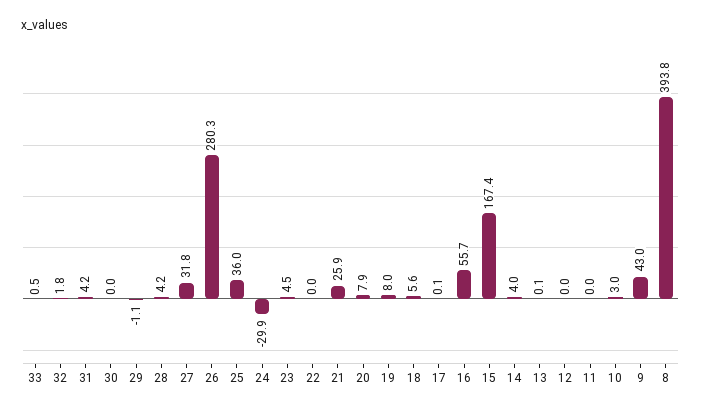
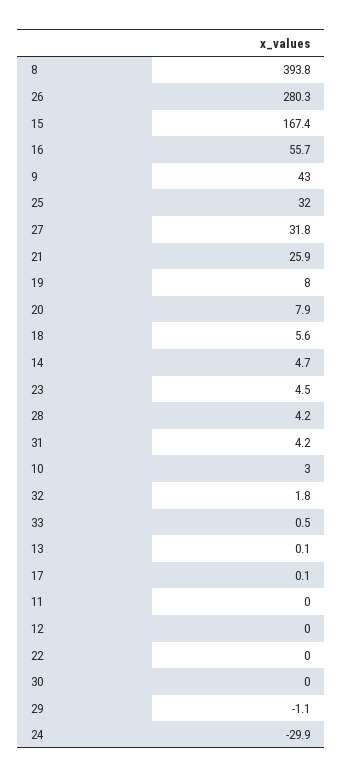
  {
    "33": 0.5,
    "32": 1.8,
    "31": 4.2,
    "30": 0,
    "29": -1.1,
    "28": 4.2,
    "27": 31.8,
    "26": 280.3,
-   "25": 36,
+   "25": 32,
    "24": -29.9,
    "23": 4.5,
    "22": 0,
    "21": 25.9,
    "20": 7.9,
    "19": 8,
    "18": 5.6,
    "17": 0.1,
    "16": 55.7,
    "15": 167.4,
-   "14": 4,
+   "14": 4.7,
    "13": 0.1,
    "12": 0,
    "11": 0,
    "10": 3,
    "9": 43,
    "8": 393.8
  }

